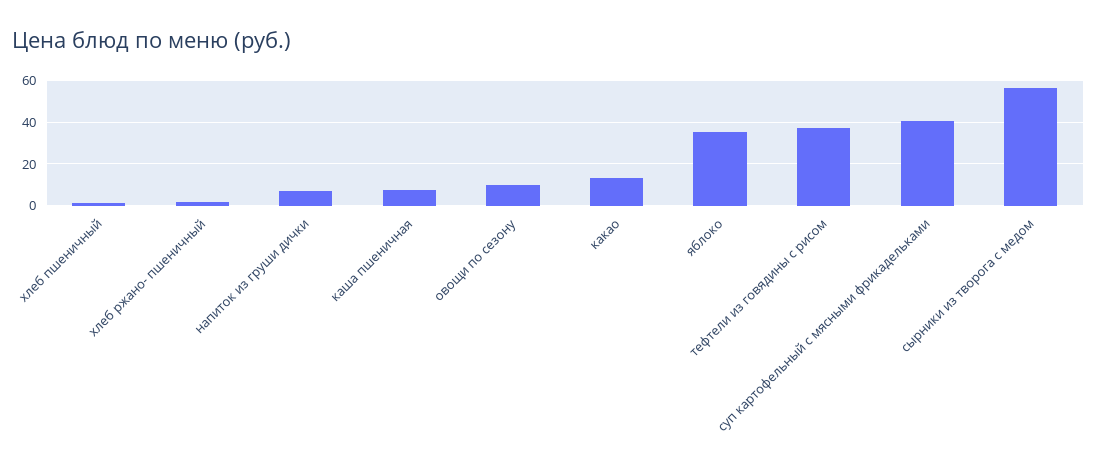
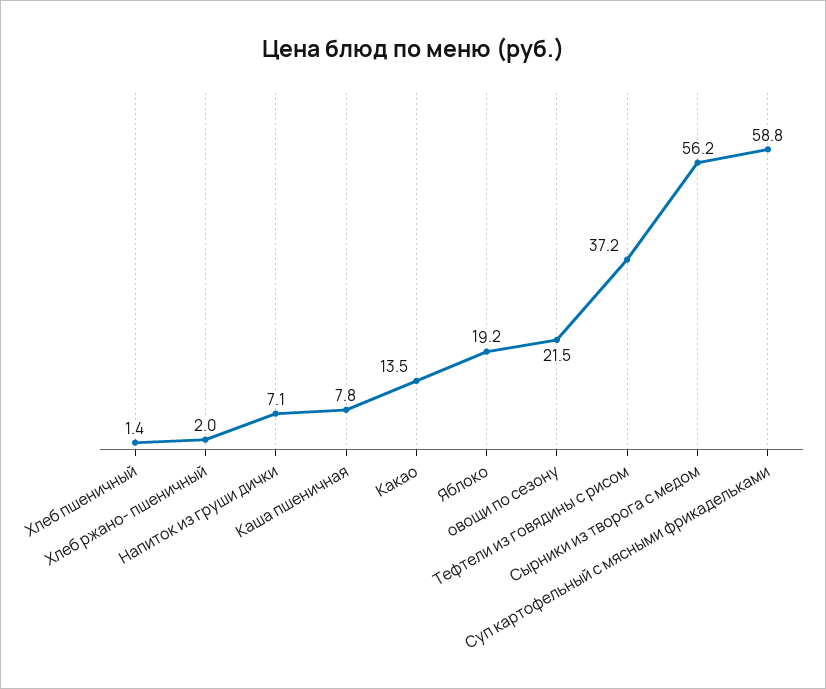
  {
    "хлеб пшеничный": 1.4,
    "хлеб ржано- пшеничный": 2,
    "напиток из груши дички": 7.1,
    "каша пшеничная": 7.8,
-   "овощи по сезону": 10,
+   "овощи по сезону": 21.5,
    "какао": 13.5,
-   "яблоко": 35,
+   "яблоко": 19.2,
    "тефтели из говядины с рисом": 37.2,
-   "суп картофельный с мясными фрикадельками": 40,
+   "суп картофельный с мясными фрикадельками": 58.8,
    "сырники из творога с медом": 56.2
  }

